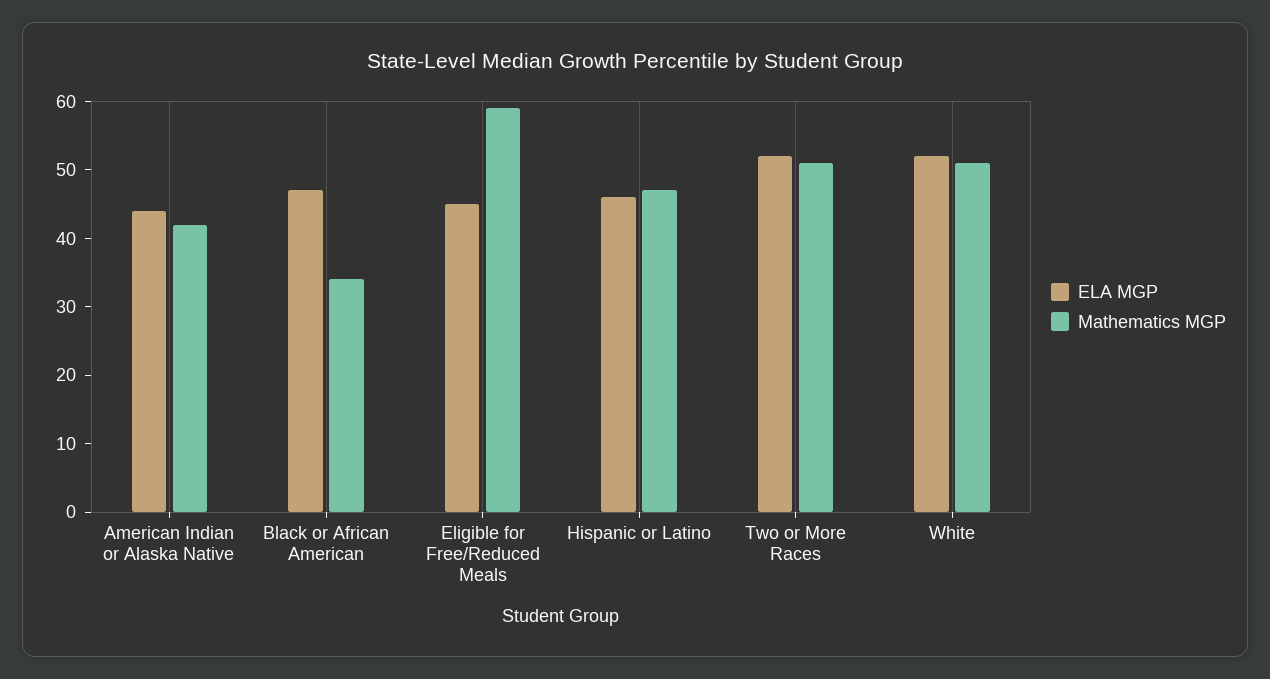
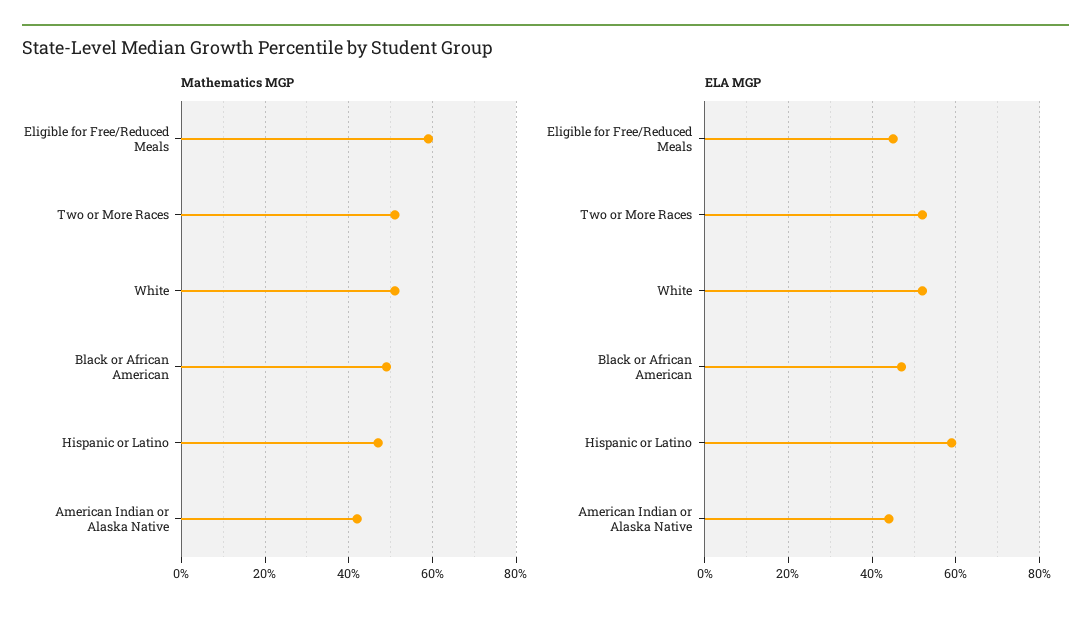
  {
    "ELA MGP": {
      "American Indian or Alaska Native": 45,
      "Black or African American": 45,
      "Eligible for Free/Reduced Meals": 45,
-     "Hispanic or Latino": 45,
+     "Hispanic or Latino": 60,
      "Two or More Races": 50,
      "White": 50
    },
    "Mathematics MGP": {
      "American Indian or Alaska Native": 40,
-     "Black or African American": 35,
+     "Black or African American": 50,
      "Eligible for Free/Reduced Meals": 60,
      "Hispanic or Latino": 45,
      "Two or More Races": 50,
      "White": 50
    }
  }

